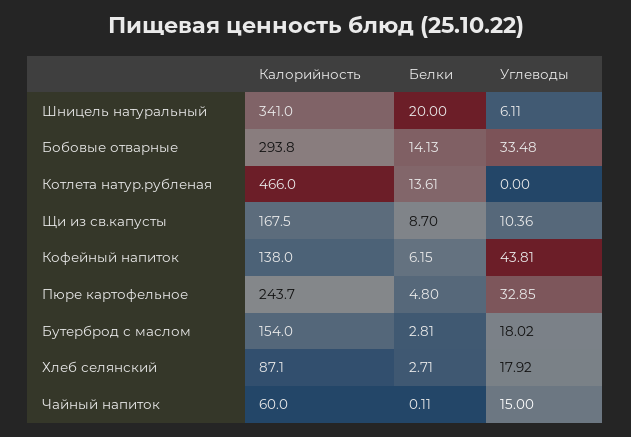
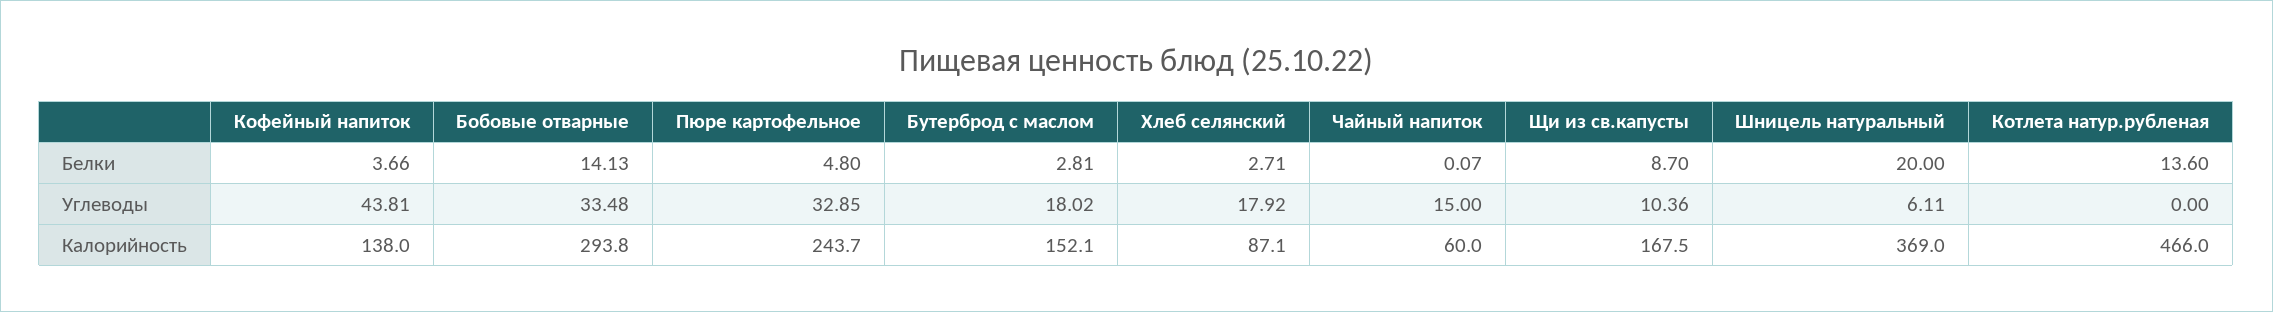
  {
    "Калорийность": {
-     "Шницель натуральный": 341,
+     "Шницель натуральный": 369,
      "Бобовые отварные": 293.8,
      "Котлета натур.рубленая": 466,
      "Щи из св.капусты": 167.5,
      "Кофейный напиток": 138,
      "Пюре картофельное": 243.7,
-     "Бутерброд с маслом": 154,
+     "Бутерброд с маслом": 152.1,
      "Хлеб селянский": 87.1,
      "Чайный напиток": 60
    },
    "Белки": {
      "Шницель натуральный": 20,
      "Бобовые отварные": 14.13,
-     "Котлета натур.рубленая": 13.61,
+     "Котлета натур.рубленая": 13.6,
      "Щи из св.капусты": 8.7,
-     "Кофейный напиток": 6.15,
+     "Кофейный напиток": 3.66,
      "Пюре картофельное": 4.8,
      "Бутерброд с маслом": 2.81,
      "Хлеб селянский": 2.71,
-     "Чайный напиток": 0.11
+     "Чайный напиток": 0.07
    },
    "Углеводы": {
      "Шницель натуральный": 6.11,
      "Бобовые отварные": 33.48,
      "Котлета натур.рубленая": 0,
      "Щи из св.капусты": 10.36,
      "Кофейный напиток": 43.81,
      "Пюре картофельное": 32.85,
      "Бутерброд с маслом": 18.02,
      "Хлеб селянский": 17.92,
      "Чайный напиток": 15
    }
  }

